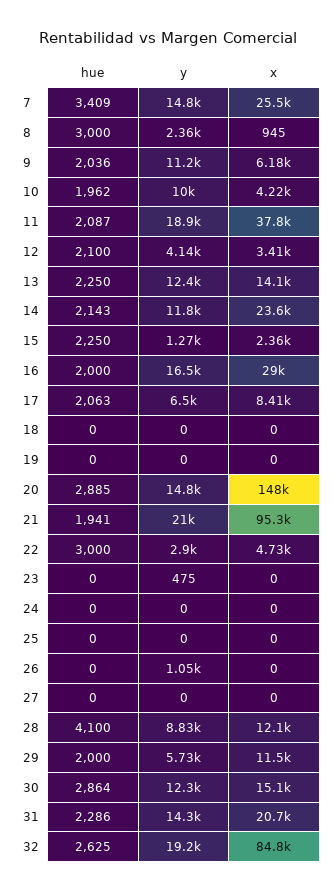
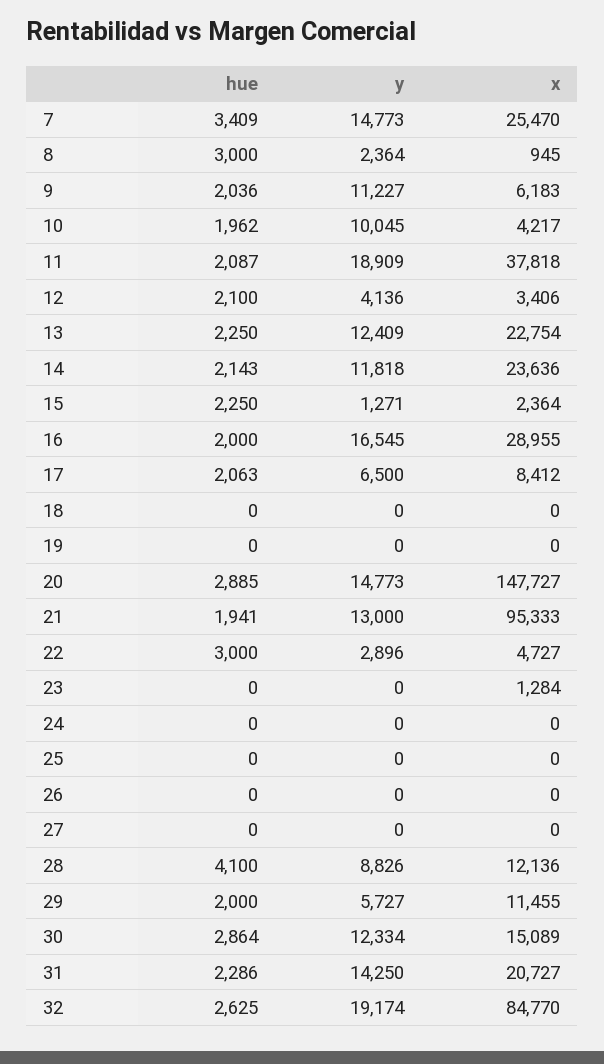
  {
    "hue": {
      "7": 3409,
      "8": 3000,
      "9": 2036,
      "10": 1962,
      "11": 2087,
      "12": 2100,
      "13": 2250,
      "14": 2143,
      "15": 2250,
      "16": 2000,
      "17": 2063,
      "18": 0,
      "19": 0,
      "20": 2885,
      "21": 1941,
      "22": 3000,
      "23": 0,
      "24": 0,
      "25": 0,
      "26": 0,
      "27": 0,
      "28": 4100,
      "29": 2000,
      "30": 2864,
      "31": 2286,
      "32": 2625
    },
    "y": {
      "7": 14773,
      "8": 2364,
      "9": 11227,
      "10": 10045,
      "11": 18909,
      "12": 4136,
      "13": 12409,
      "14": 11818,
      "15": 1271,
      "16": 16545,
      "17": 6500,
      "18": 0,
      "19": 0,
      "20": 14773,
-     "21": 21000,
+     "21": 13000,
      "22": 2896,
-     "23": 475,
+     "23": 0,
      "24": 0,
      "25": 0,
-     "26": 1050,
+     "26": 0,
      "27": 0,
      "28": 8826,
      "29": 5727,
      "30": 12334,
      "31": 14250,
      "32": 19174
    },
    "x": {
      "7": 25470,
      "8": 945,
      "9": 6183,
      "10": 4217,
      "11": 37818,
      "12": 3406,
-     "13": 14100,
+     "13": 22754,
      "14": 23636,
      "15": 2364,
      "16": 28955,
      "17": 8412,
      "18": 0,
      "19": 0,
      "20": 147727,
      "21": 95333,
      "22": 4727,
-     "23": 0,
+     "23": 1284,
      "24": 0,
      "25": 0,
      "26": 0,
      "27": 0,
      "28": 12136,
      "29": 11455,
      "30": 15089,
      "31": 20727,
      "32": 84770
    }
  }

